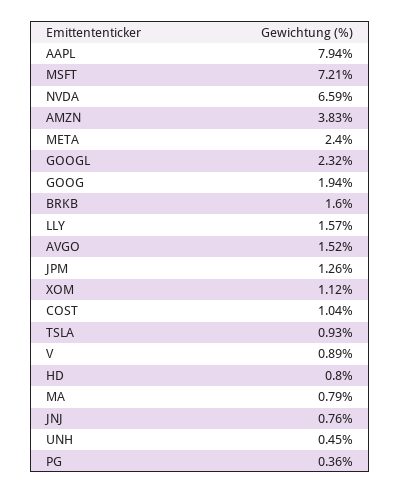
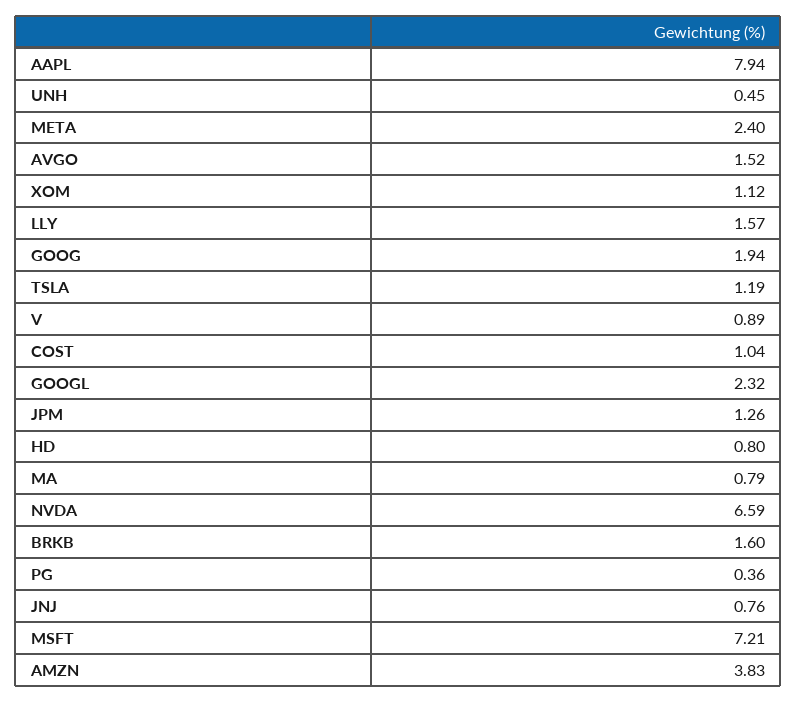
  {
    "AAPL": 7.94,
    "MSFT": 7.21,
    "NVDA": 6.59,
    "AMZN": 3.83,
    "META": 2.4,
    "GOOGL": 2.32,
    "GOOG": 1.94,
    "BRKB": 1.6,
    "LLY": 1.57,
    "AVGO": 1.52,
    "JPM": 1.26,
    "XOM": 1.12,
    "COST": 1.04,
-   "TSLA": 0.93,
+   "TSLA": 1.19,
    "V": 0.89,
    "HD": 0.8,
    "MA": 0.79,
    "JNJ": 0.76,
    "UNH": 0.45,
    "PG": 0.36
  }

